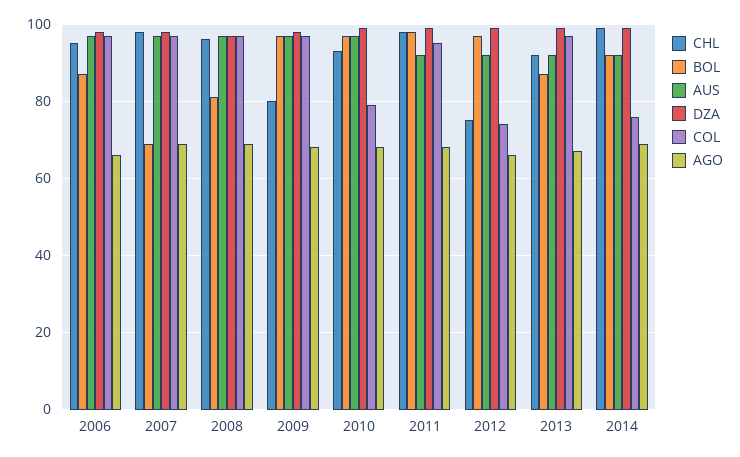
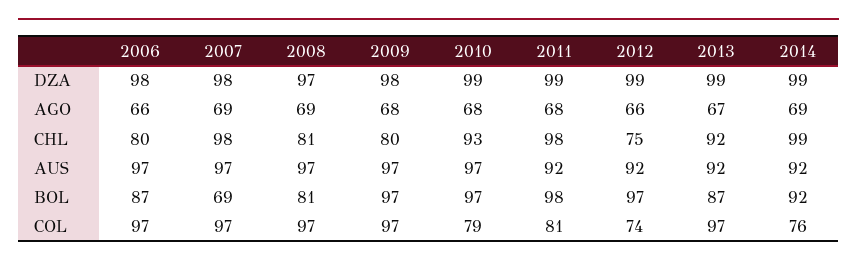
  {
    "CHL": {
-     "2006": 95,
+     "2006": 80,
      "2007": 98,
-     "2008": 95,
+     "2008": 81,
      "2009": 80,
      "2010": 93,
      "2011": 98,
      "2012": 75,
      "2013": 92,
      "2014": 99
    },
    "BOL": {
      "2006": 87,
      "2007": 69,
      "2008": 81,
      "2009": 97,
      "2010": 97,
      "2011": 98,
      "2012": 97,
      "2013": 87,
      "2014": 92
    },
    "AUS": {
      "2006": 97,
      "2007": 97,
      "2008": 97,
      "2009": 97,
      "2010": 97,
      "2011": 92,
      "2012": 92,
      "2013": 92,
      "2014": 92
    },
    "DZA": {
      "2006": 98,
      "2007": 98,
      "2008": 97,
      "2009": 98,
      "2010": 99,
      "2011": 99,
      "2012": 99,
      "2013": 99,
      "2014": 99
    },
    "COL": {
      "2006": 97,
      "2007": 97,
      "2008": 97,
      "2009": 97,
      "2010": 79,
-     "2011": 95,
+     "2011": 81,
      "2012": 74,
      "2013": 97,
      "2014": 76
    },
    "AGO": {
      "2006": 66,
      "2007": 69,
      "2008": 69,
      "2009": 68,
      "2010": 68,
      "2011": 68,
      "2012": 66,
      "2013": 67,
      "2014": 69
    }
  }

